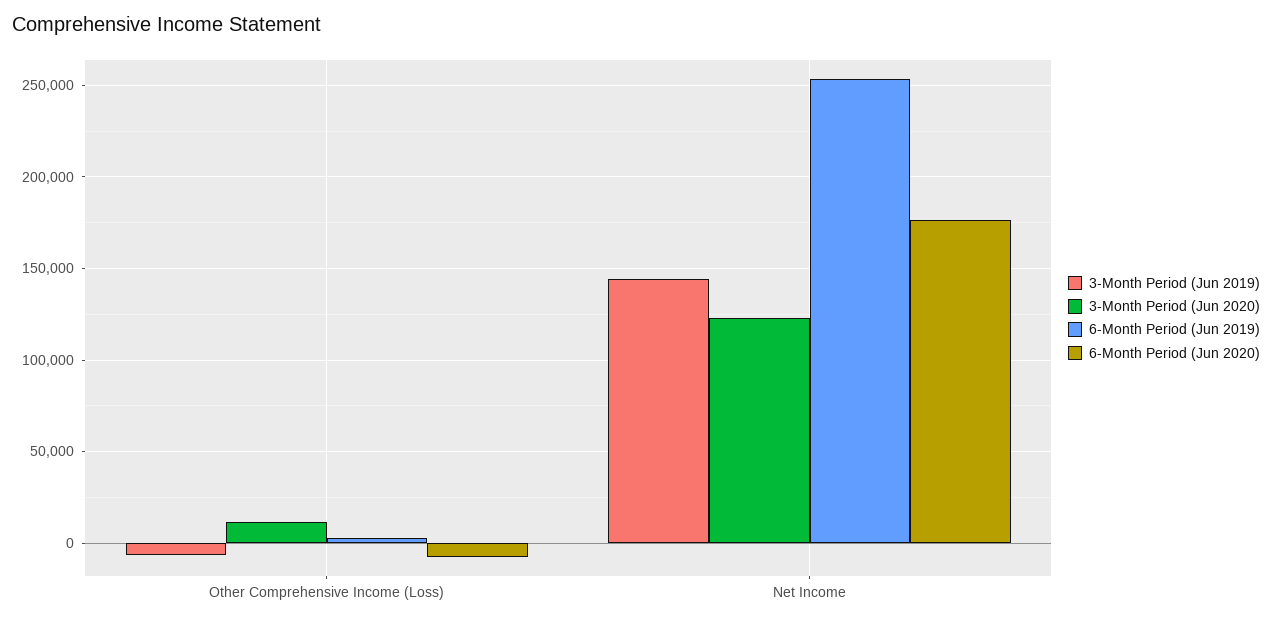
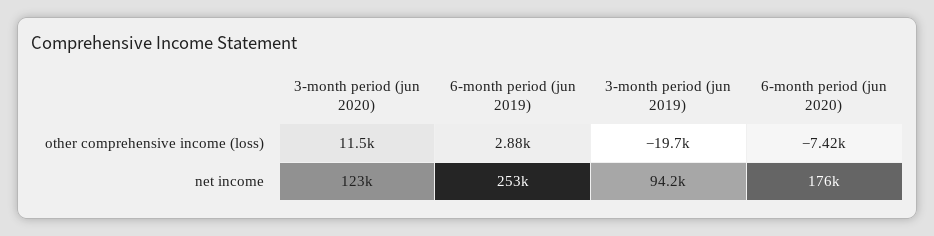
  {
    "3-Month Period (Jun 2019)": {
-     "Other Comprehensive Income (Loss)": -5000,
+     "Other Comprehensive Income (Loss)": -19700,
-     "Net Income": 145000
+     "Net Income": 94200
    },
    "3-Month Period (Jun 2020)": {
      "Other Comprehensive Income (Loss)": 11500,
      "Net Income": 123000
    },
    "6-Month Period (Jun 2019)": {
      "Other Comprehensive Income (Loss)": 2880,
      "Net Income": 253000
    },
    "6-Month Period (Jun 2020)": {
      "Other Comprehensive Income (Loss)": -7420,
      "Net Income": 176000
    }
  }

